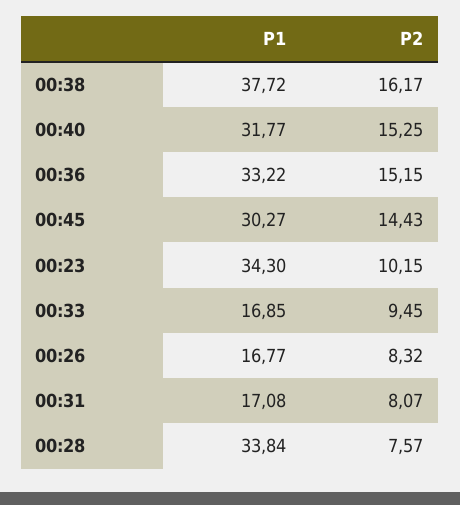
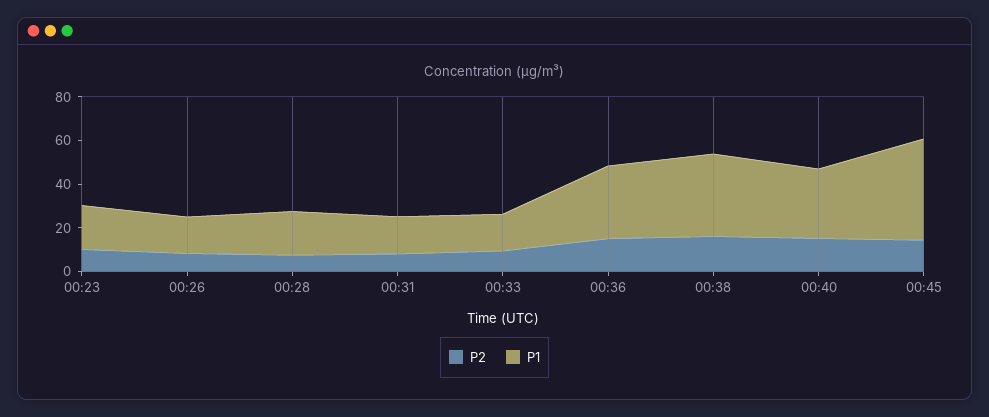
  {
    "P1": {
      "00:38": 37.72,
      "00:40": 31.77,
      "00:36": 33.22,
-     "00:45": 30.27,
+     "00:45": 45,
-     "00:23": 34.3,
+     "00:23": 20,
      "00:33": 16.85,
      "00:26": 16.77,
      "00:31": 17.08,
-     "00:28": 33.84
+     "00:28": 20
    },
    "P2": {
      "00:38": 16.17,
      "00:40": 15.25,
      "00:36": 15.15,
      "00:45": 14.43,
      "00:23": 10.15,
      "00:33": 9.45,
      "00:26": 8.32,
      "00:31": 8.07,
      "00:28": 7.57
    }
  }

